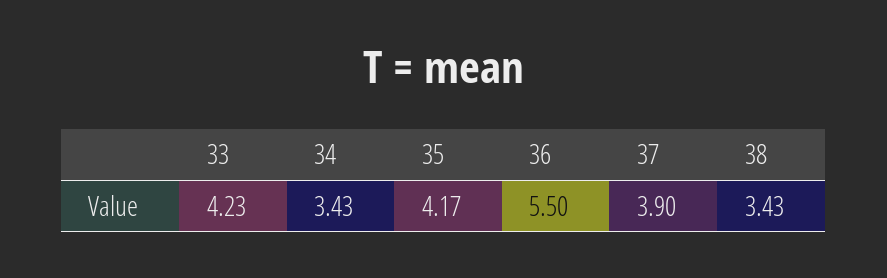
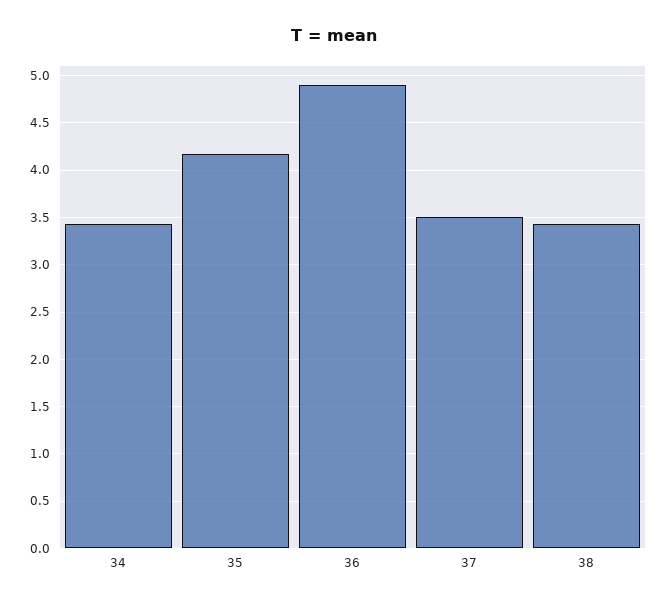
  {
-   "33": 4.23,
    "34": 3.43,
    "35": 4.17,
-   "36": 5.5,
+   "36": 4.9,
-   "37": 3.9,
+   "37": 3.5,
    "38": 3.43
  }

